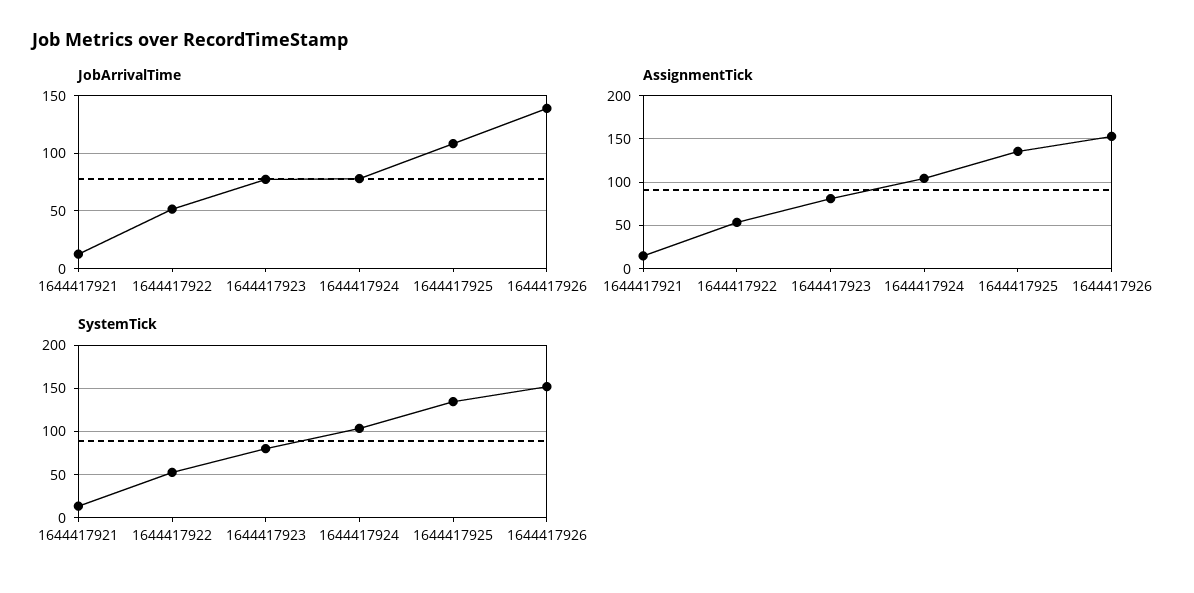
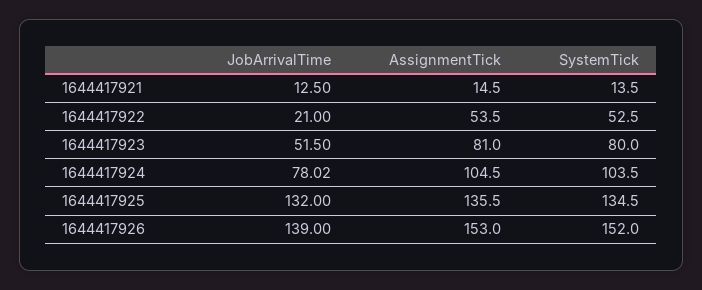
  {
    "JobArrivalTime": {
      "1644417921": 12.5,
-     "1644417922": 50,
+     "1644417922": 21,
-     "1644417923": 80,
+     "1644417923": 51.5,
      "1644417924": 78.02,
-     "1644417925": 110,
+     "1644417925": 132,
      "1644417926": 139
    },
    "AssignmentTick": {
      "1644417921": 14.5,
      "1644417922": 53.5,
      "1644417923": 81,
      "1644417924": 104.5,
      "1644417925": 135.5,
      "1644417926": 153
    },
    "SystemTick": {
      "1644417921": 13.5,
      "1644417922": 52.5,
      "1644417923": 80,
      "1644417924": 103.5,
      "1644417925": 134.5,
      "1644417926": 152
    }
  }

